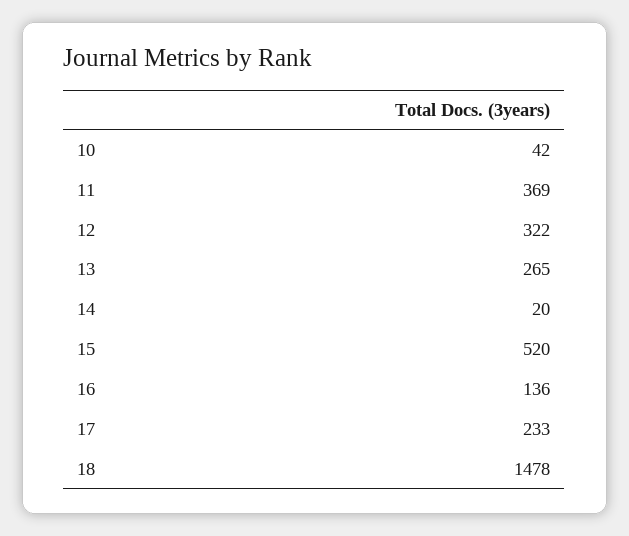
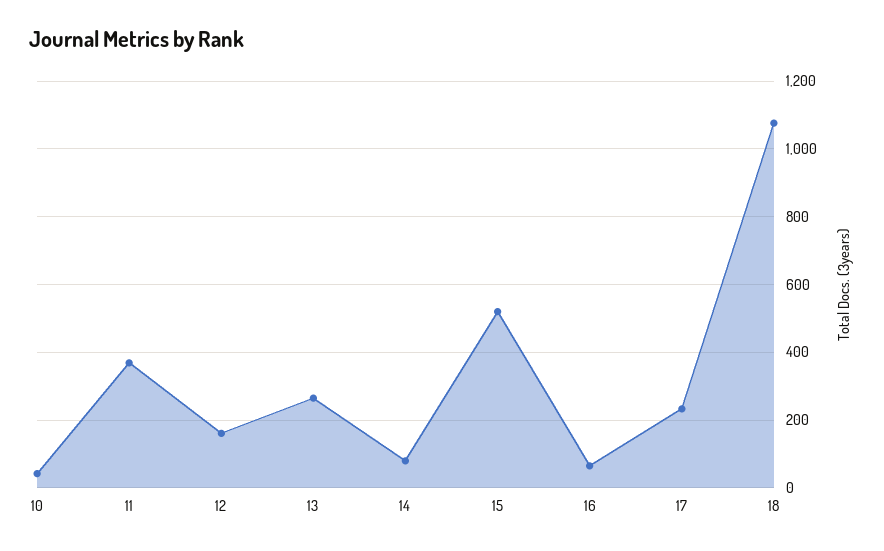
  {
    "10": 42,
    "11": 369,
-   "12": 322,
+   "12": 160,
    "13": 265,
-   "14": 20,
+   "14": 80,
    "15": 520,
-   "16": 136,
+   "16": 60,
    "17": 233,
-   "18": 1478
+   "18": 1080
  }

